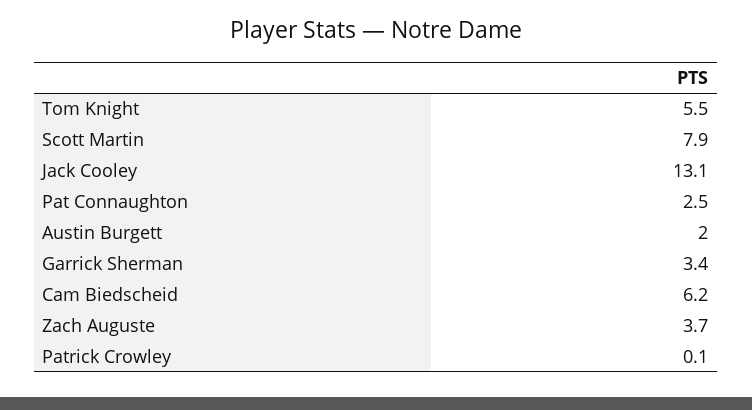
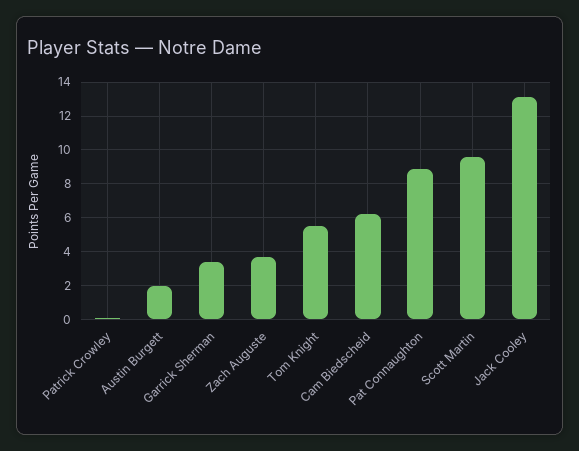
  {
    "Tom Knight": 5.5,
-   "Scott Martin": 7.9,
+   "Scott Martin": 9.5,
    "Jack Cooley": 13.1,
-   "Pat Connaughton": 2.5,
+   "Pat Connaughton": 9,
    "Austin Burgett": 2,
    "Garrick Sherman": 3.4,
    "Cam Biedscheid": 6.2,
    "Zach Auguste": 3.7,
    "Patrick Crowley": 0.1
  }

